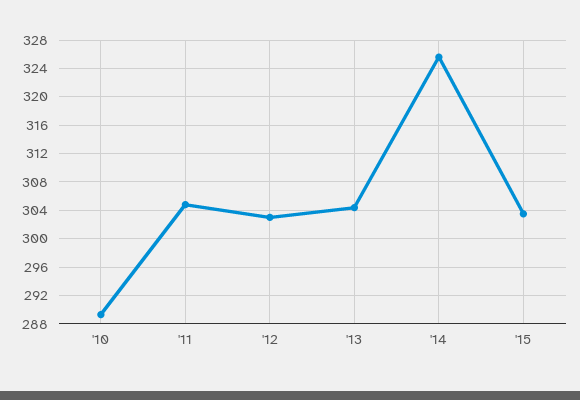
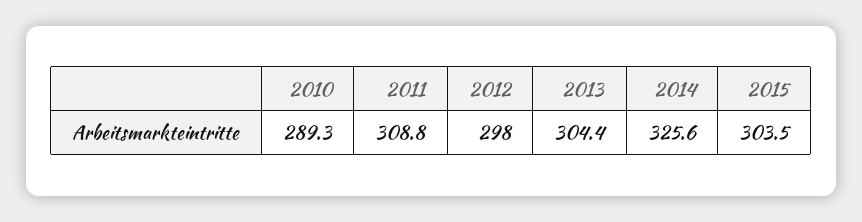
  {
    "'10": 289.3,
-   "'11": 305,
+   "'11": 308.8,
-   "'12": 303,
+   "'12": 298,
    "'13": 304.4,
    "'14": 325.6,
    "'15": 303.5
  }

